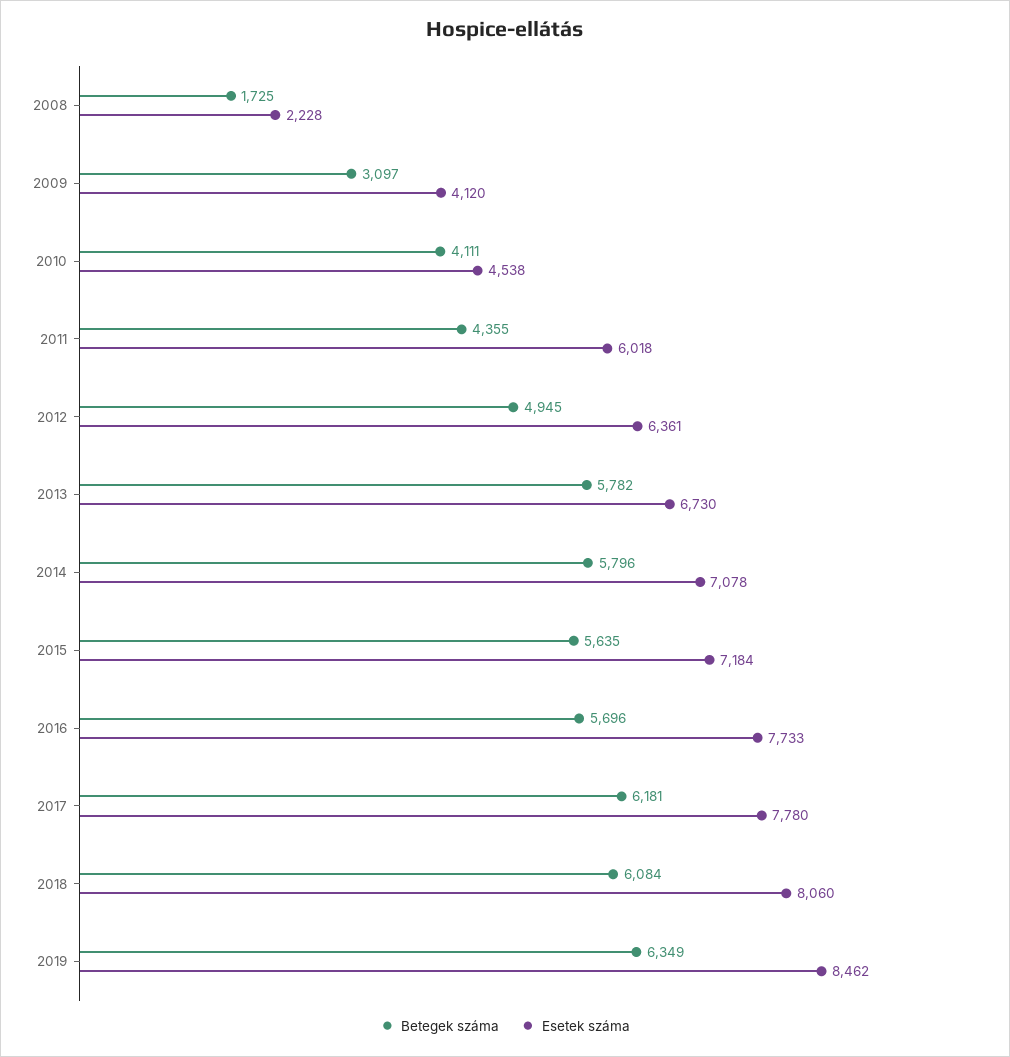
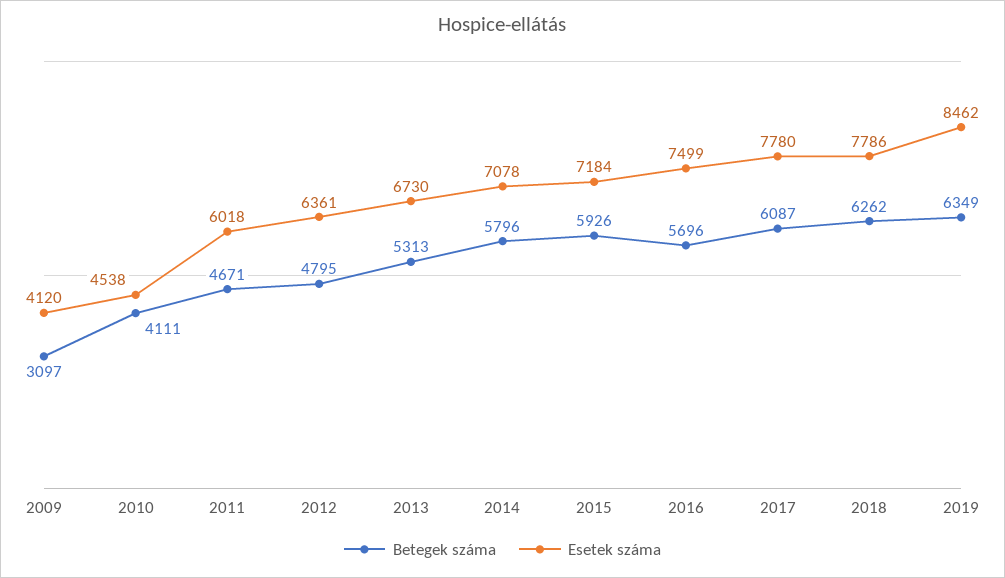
  {
    "Betegek száma": {
-     "2008": 1725,
      "2009": 3097,
      "2010": 4111,
-     "2011": 4355,
+     "2011": 4671,
-     "2012": 4945,
+     "2012": 4795,
-     "2013": 5782,
+     "2013": 5313,
      "2014": 5796,
-     "2015": 5635,
+     "2015": 5926,
      "2016": 5696,
-     "2017": 6181,
+     "2017": 6087,
-     "2018": 6084,
+     "2018": 6262,
      "2019": 6349
    },
    "Esetek száma": {
-     "2008": 2228,
      "2009": 4120,
      "2010": 4538,
      "2011": 6018,
      "2012": 6361,
      "2013": 6730,
      "2014": 7078,
      "2015": 7184,
-     "2016": 7733,
+     "2016": 7499,
      "2017": 7780,
-     "2018": 8060,
+     "2018": 7786,
      "2019": 8462
    }
  }

